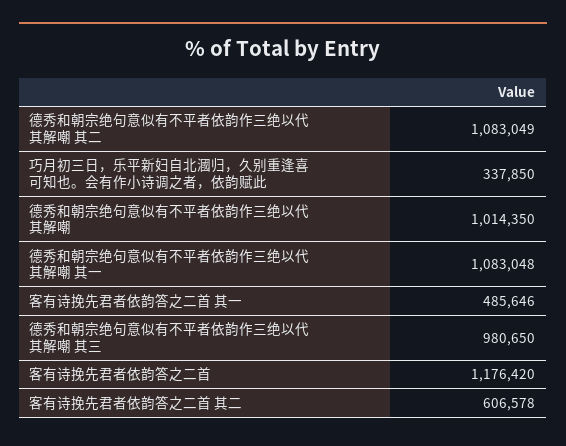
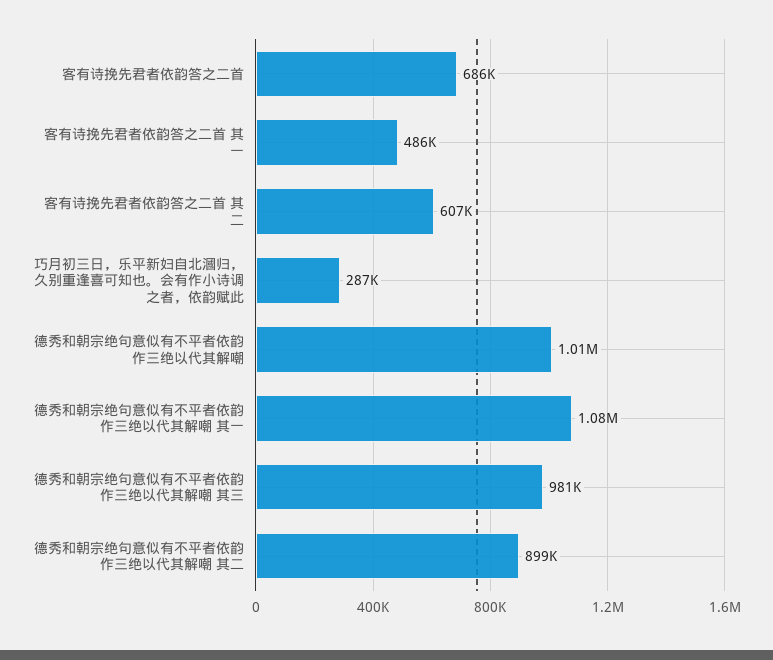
  {
-   "德秀和朝宗绝句意似有不平者依韵作三绝以代其解嘲 其二": 1083049,
+   "德秀和朝宗绝句意似有不平者依韵作三绝以代其解嘲 其二": 899000,
-   "巧月初三日，乐平新妇自北漍归，久别重逢喜可知也。会有作小诗调之者，依韵赋此": 337850,
+   "巧月初三日，乐平新妇自北漍归，久别重逢喜可知也。会有作小诗调之者，依韵赋此": 287000,
    "德秀和朝宗绝句意似有不平者依韵作三绝以代其解嘲": 1014350,
    "德秀和朝宗绝句意似有不平者依韵作三绝以代其解嘲 其一": 1083048,
    "客有诗挽先君者依韵答之二首 其一": 485646,
    "德秀和朝宗绝句意似有不平者依韵作三绝以代其解嘲 其三": 980650,
-   "客有诗挽先君者依韵答之二首": 1176420,
+   "客有诗挽先君者依韵答之二首": 686000,
    "客有诗挽先君者依韵答之二首 其二": 606578
  }

